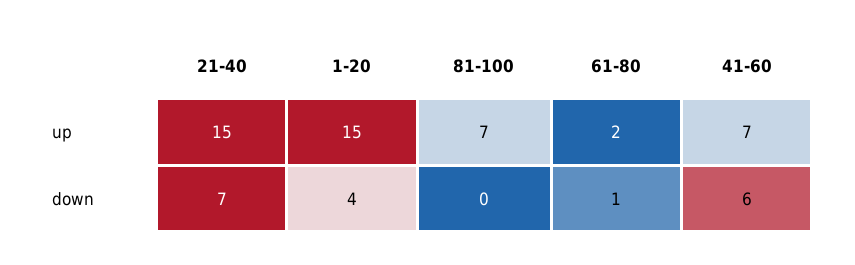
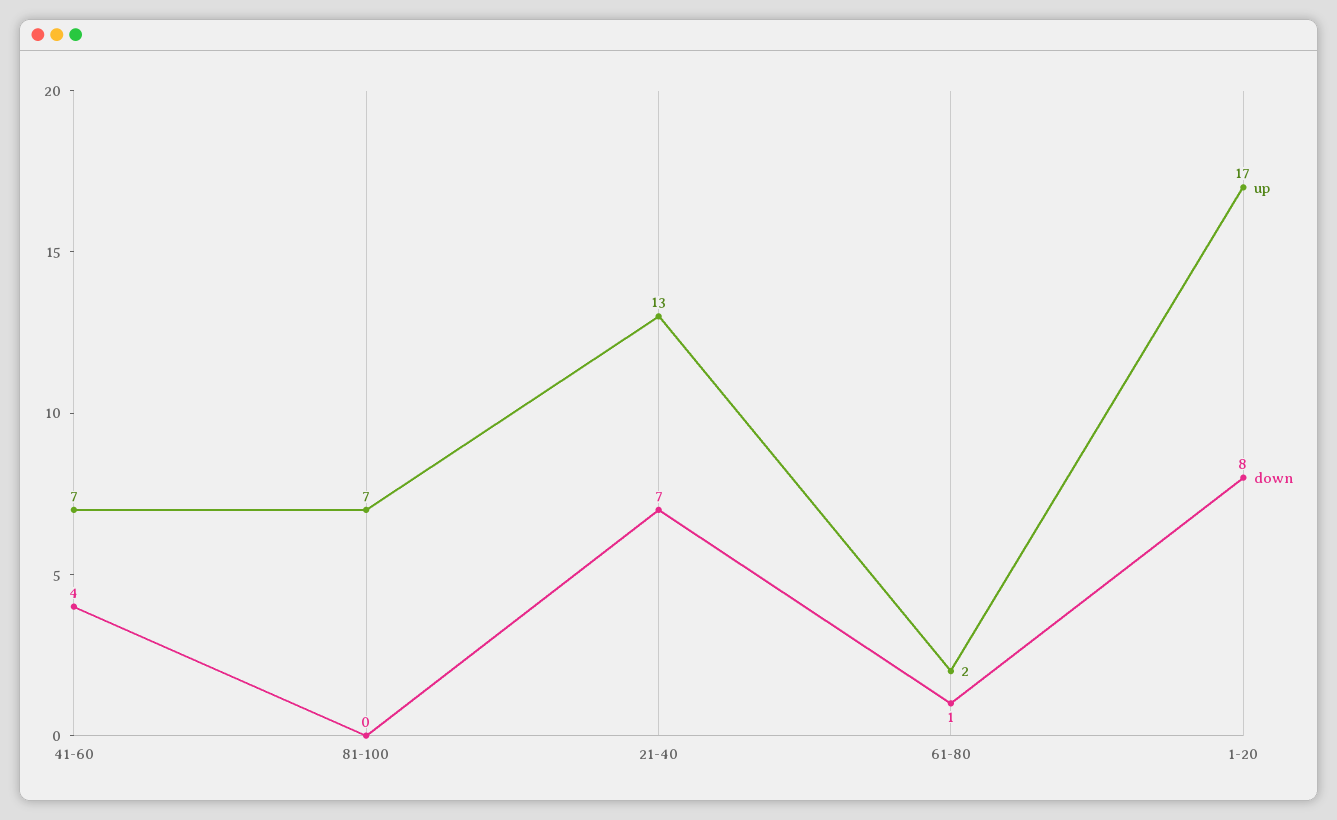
  {
    "up": {
-     "21-40": 15,
+     "21-40": 13,
-     "1-20": 15,
+     "1-20": 17,
      "81-100": 7,
      "61-80": 2,
      "41-60": 7
    },
    "down": {
      "21-40": 7,
-     "1-20": 4,
+     "1-20": 8,
      "81-100": 0,
      "61-80": 1,
-     "41-60": 6
+     "41-60": 4
    }
  }

